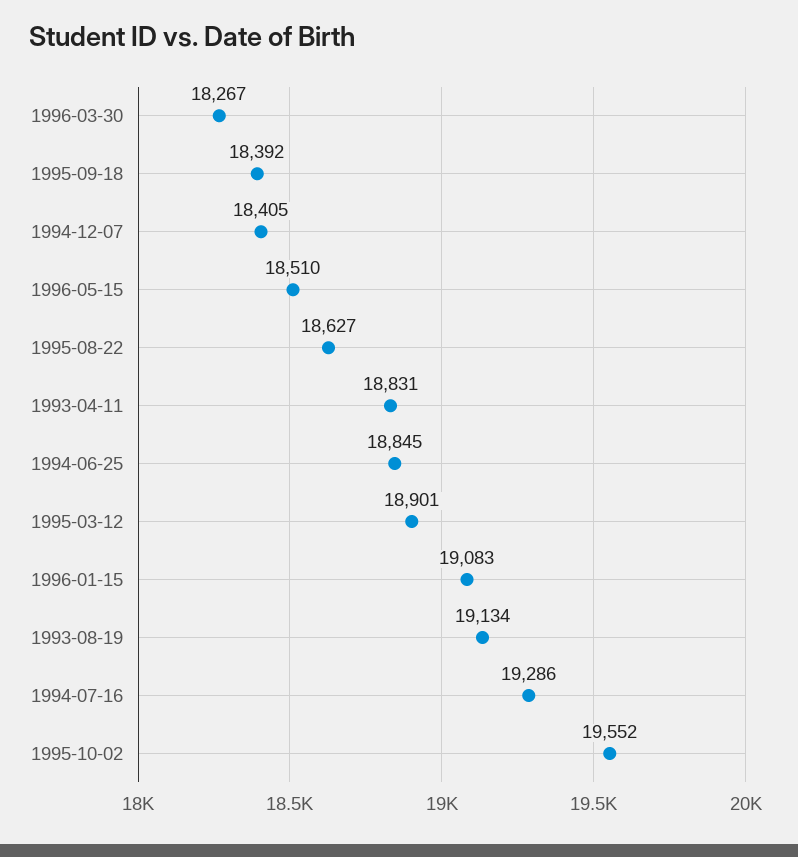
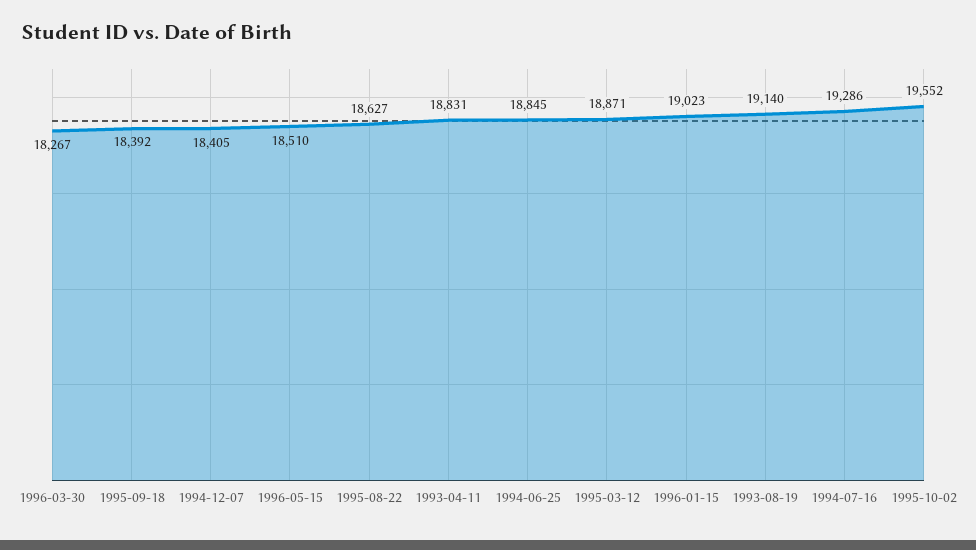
  {
    "1996-03-30": 18267,
    "1995-09-18": 18392,
    "1994-12-07": 18405,
    "1996-05-15": 18510,
    "1995-08-22": 18627,
    "1993-04-11": 18831,
    "1994-06-25": 18845,
-   "1995-03-12": 18901,
+   "1995-03-12": 18871,
-   "1996-01-15": 19083,
+   "1996-01-15": 19023,
-   "1993-08-19": 19134,
+   "1993-08-19": 19140,
    "1994-07-16": 19286,
    "1995-10-02": 19552
  }

